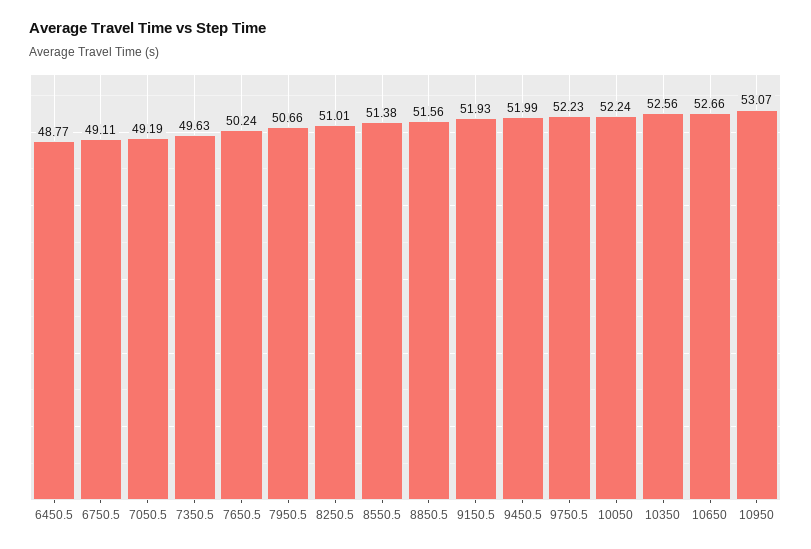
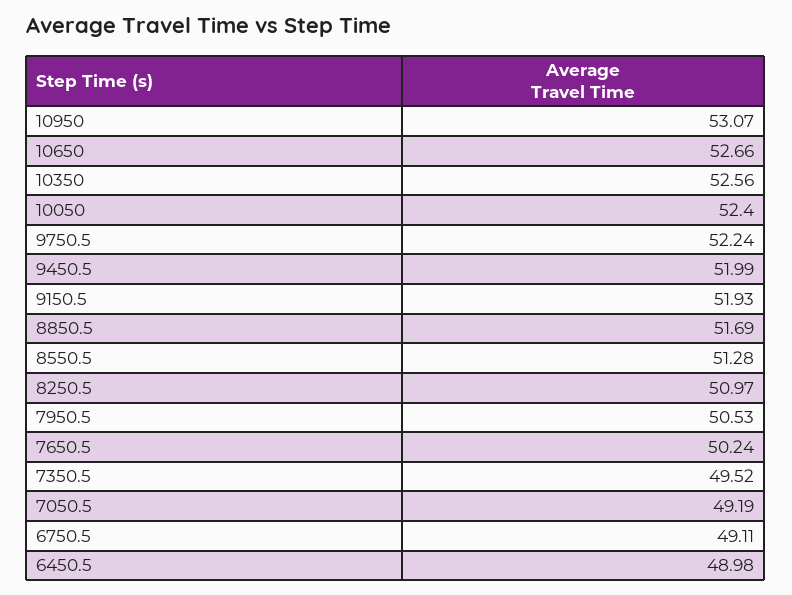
  {
-   "6450.5": 48.77,
+   "6450.5": 48.98,
    "6750.5": 49.11,
    "7050.5": 49.19,
-   "7350.5": 49.63,
+   "7350.5": 49.52,
    "7650.5": 50.24,
-   "7950.5": 50.66,
+   "7950.5": 50.53,
-   "8250.5": 51.01,
+   "8250.5": 50.97,
-   "8550.5": 51.38,
+   "8550.5": 51.28,
-   "8850.5": 51.56,
+   "8850.5": 51.69,
    "9150.5": 51.93,
    "9450.5": 51.99,
-   "9750.5": 52.23,
+   "9750.5": 52.24,
-   "10050": 52.24,
+   "10050": 52.4,
    "10350": 52.56,
    "10650": 52.66,
    "10950": 53.07
  }

